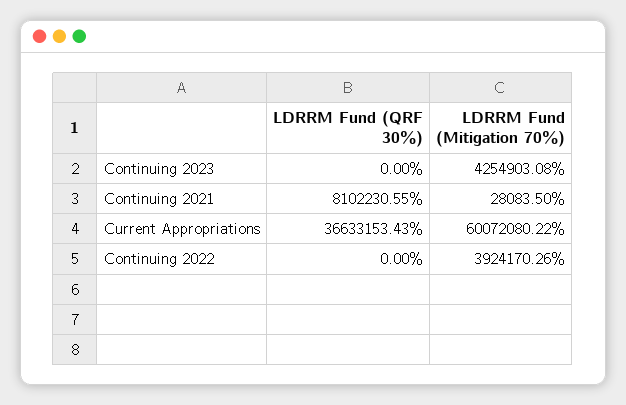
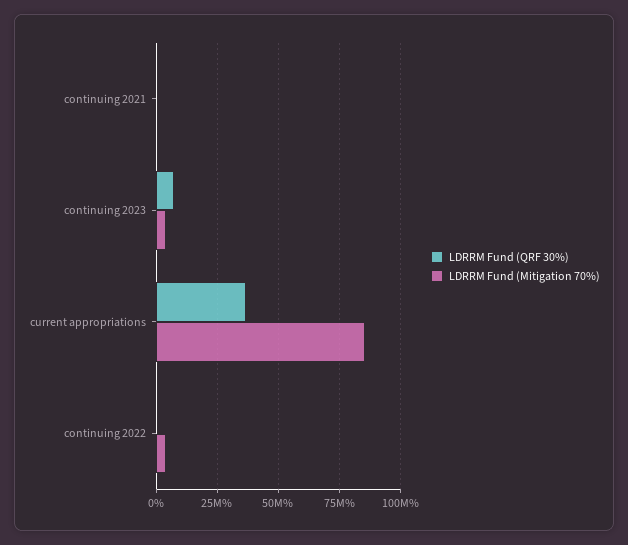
  {
    "LDRRM Fund (QRF 30%)": {
-     "Continuing 2023": 0,
+     "Continuing 2023": 7500000,
-     "Continuing 2021": 8102230.55,
+     "Continuing 2021": 0,
      "Current Appropriations": 36633153.43,
      "Continuing 2022": 0
    },
    "LDRRM Fund (Mitigation 70%)": {
      "Continuing 2023": 4254903.08,
      "Continuing 2021": 28083.5,
-     "Current Appropriations": 60072080.22,
+     "Current Appropriations": 85000000,
      "Continuing 2022": 3924170.26
    }
  }

